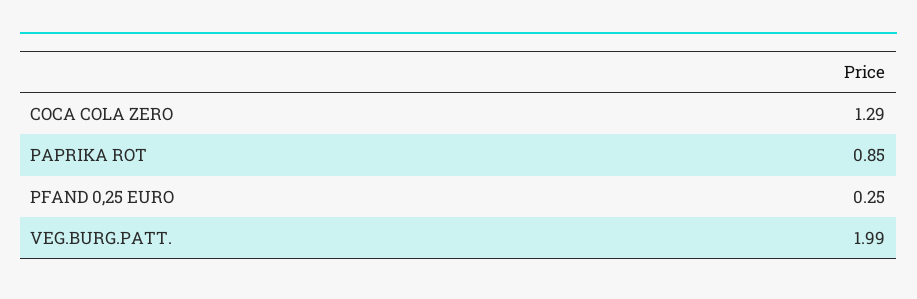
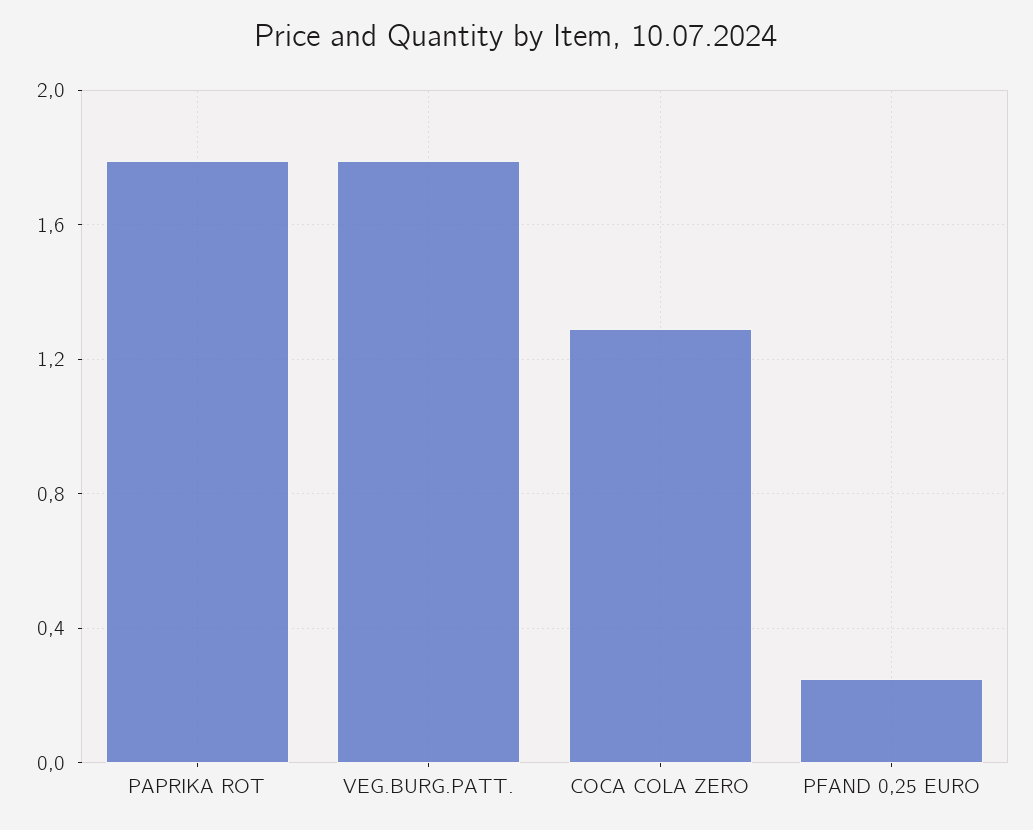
  {
    "COCA COLA ZERO": 1.29,
-   "PAPRIKA ROT": 0.85,
+   "PAPRIKA ROT": 1.8,
    "PFAND 0,25 EURO": 0.25,
-   "VEG.BURG.PATT.": 1.99
+   "VEG.BURG.PATT.": 1.8
  }

